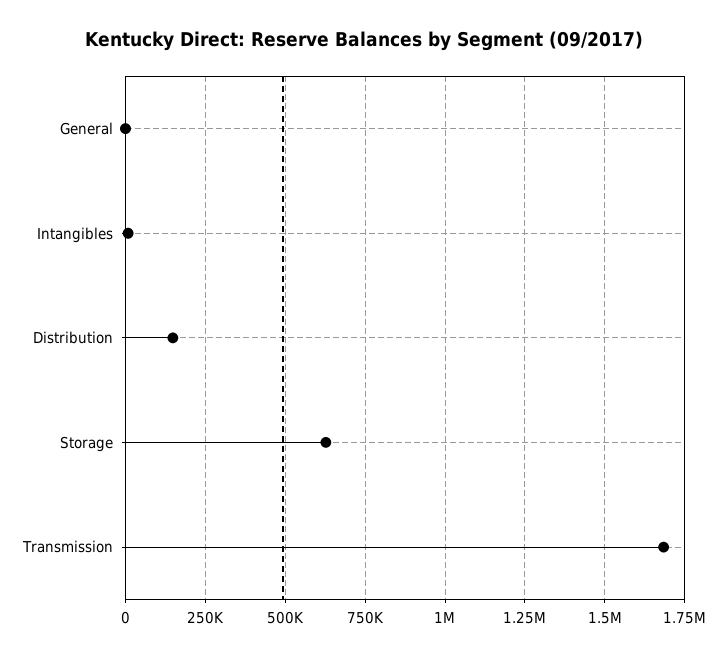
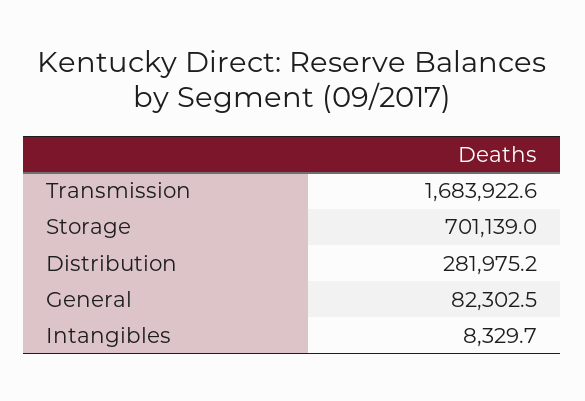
  {
-   "General": 0,
+   "General": 82302.5,
    "Intangibles": 8329.7,
-   "Distribution": 150000,
+   "Distribution": 281975.2,
-   "Storage": 625000,
+   "Storage": 701139,
    "Transmission": 1683922.6
  }

